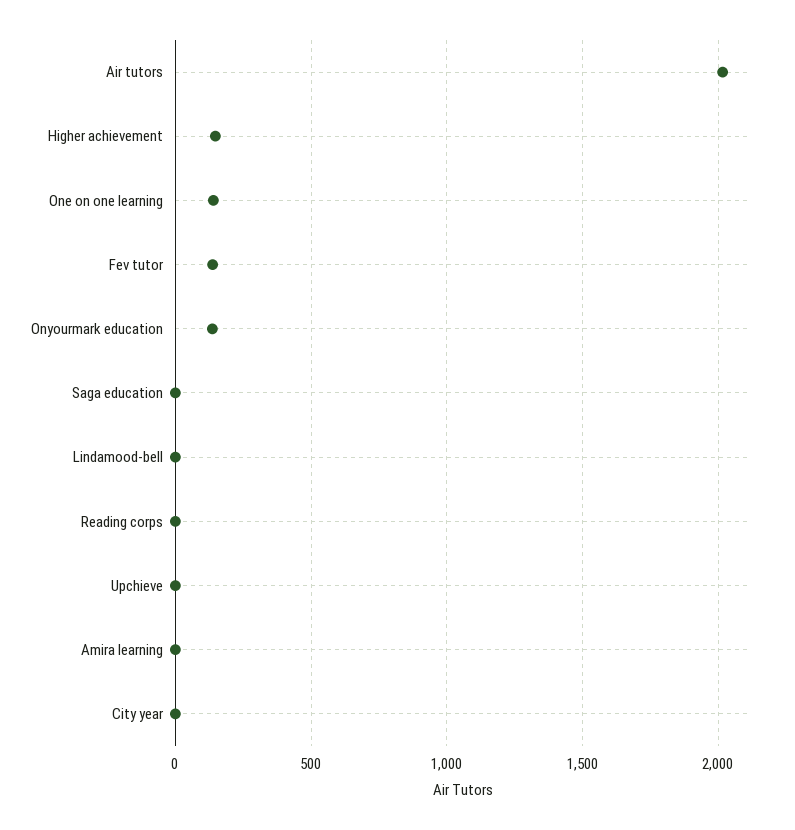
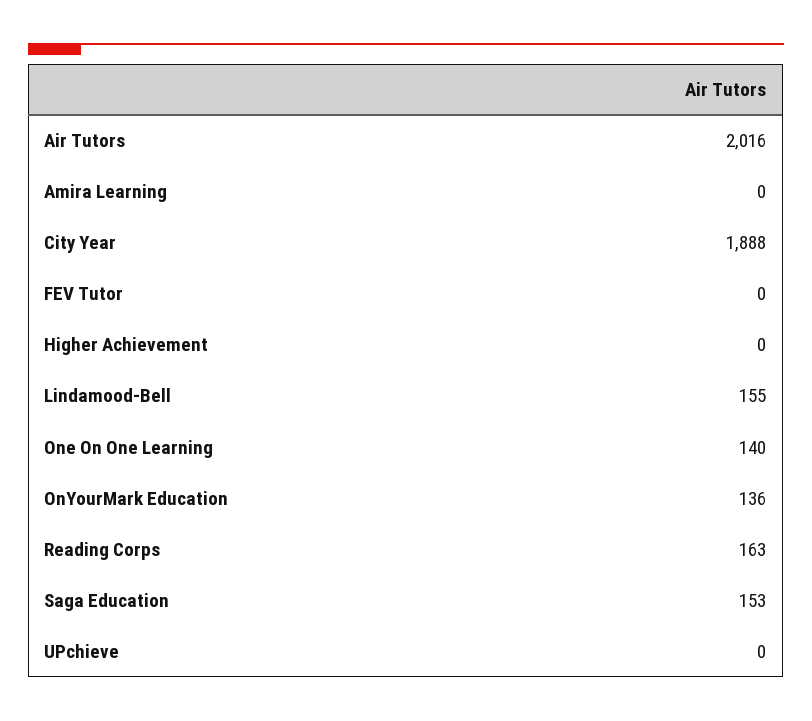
  {
    "Air tutors": 2016,
-   "Higher achievement": 150,
+   "Higher achievement": 0,
    "One on one learning": 140,
-   "Fev tutor": 150,
+   "Fev tutor": 0,
    "Onyourmark education": 136,
-   "Saga education": 0,
+   "Saga education": 153,
-   "Lindamood-bell": 0,
+   "Lindamood-bell": 155,
-   "Reading corps": 0,
+   "Reading corps": 163,
    "Upchieve": 0,
    "Amira learning": 0,
-   "City year": 0
+   "City year": 1888
  }

